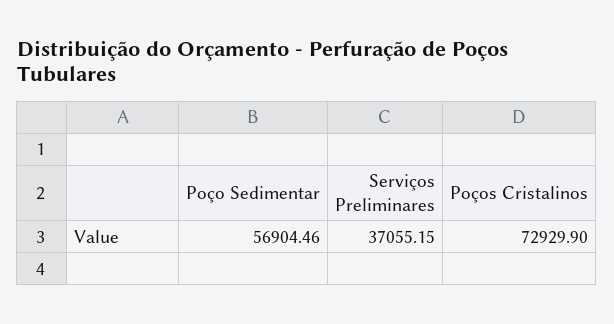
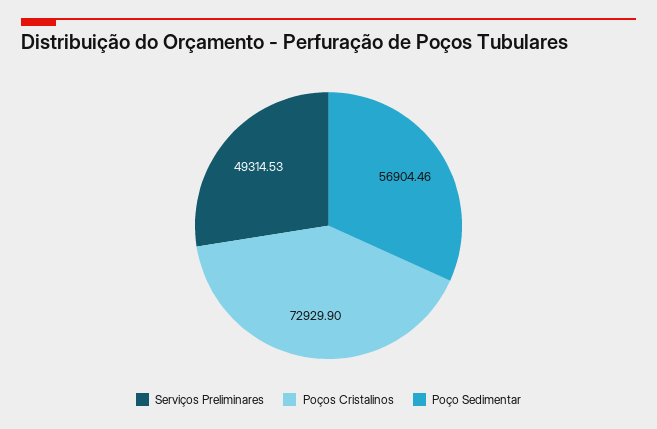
  {
    "Poço Sedimentar": 56904.46,
-   "Serviços Preliminares": 37055.15,
+   "Serviços Preliminares": 49314.53,
    "Poços Cristalinos": 72929.9
  }

